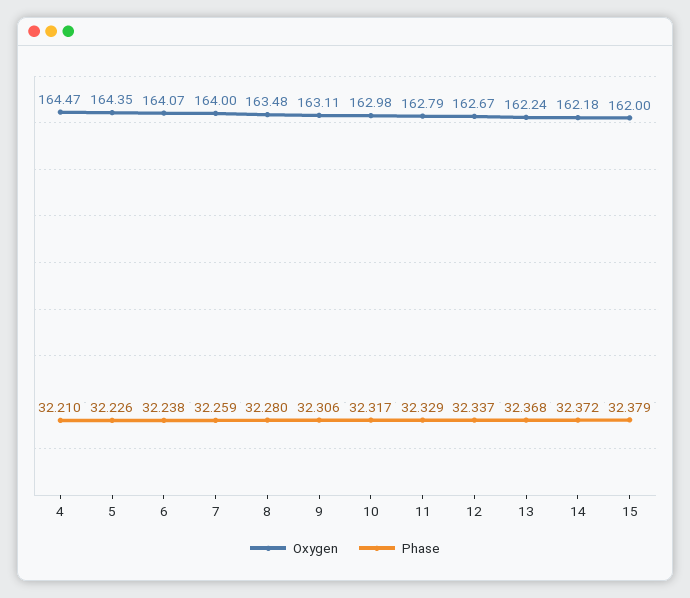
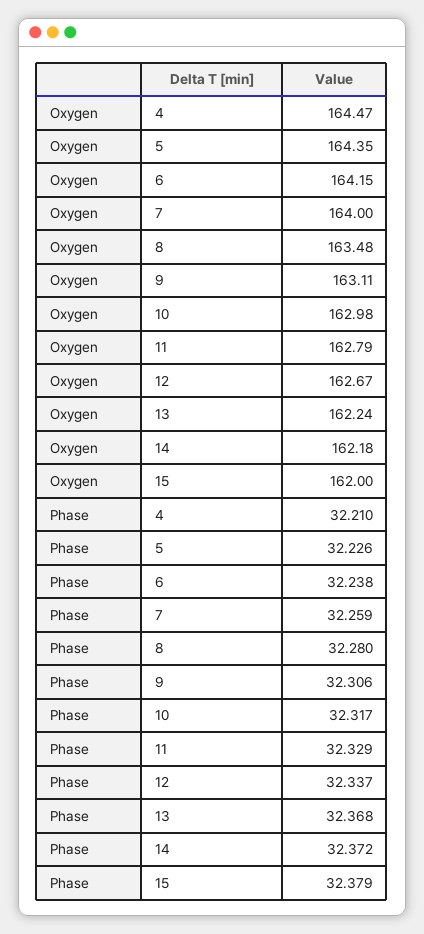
  {
    "Oxygen": {
      "4": 164.47,
      "5": 164.35,
-     "6": 164.07,
+     "6": 164.15,
      "7": 164,
      "8": 163.48,
      "9": 163.11,
      "10": 162.98,
      "11": 162.79,
      "12": 162.67,
      "13": 162.24,
      "14": 162.18,
      "15": 162
    },
    "Phase": {
      "4": 32.21,
      "5": 32.226,
      "6": 32.238,
      "7": 32.259,
      "8": 32.28,
      "9": 32.306,
      "10": 32.317,
      "11": 32.329,
      "12": 32.337,
      "13": 32.368,
      "14": 32.372,
      "15": 32.379
    }
  }

